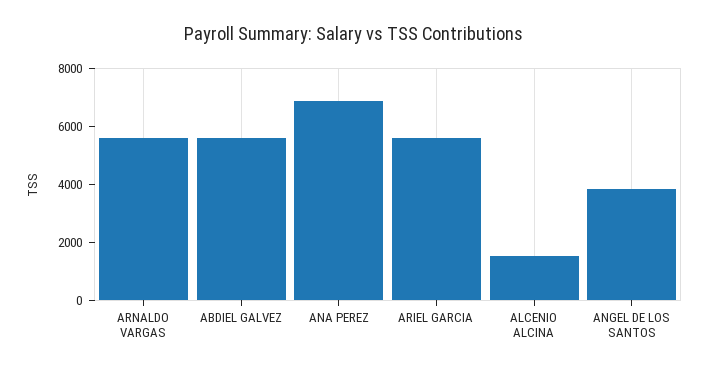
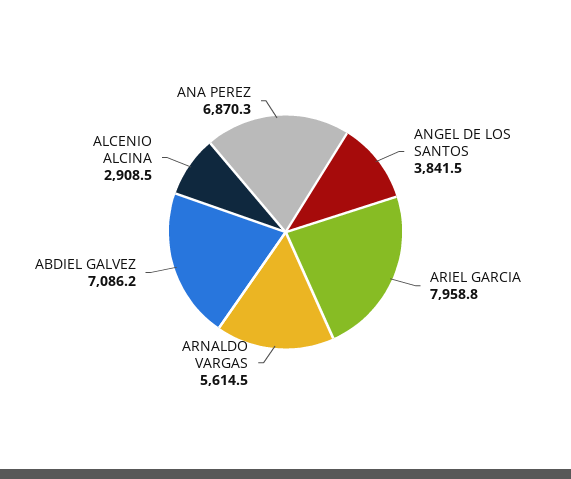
  {
    "ARNALDO VARGAS": 5614.5,
-   "ABDIEL GALVEZ": 5500,
+   "ABDIEL GALVEZ": 7086.2,
    "ANA PEREZ": 6870.3,
-   "ARIEL GARCIA": 5500,
+   "ARIEL GARCIA": 7958.8,
-   "ALCENIO ALCINA": 1500,
+   "ALCENIO ALCINA": 2908.5,
    "ANGEL DE LOS SANTOS": 3841.5
  }

